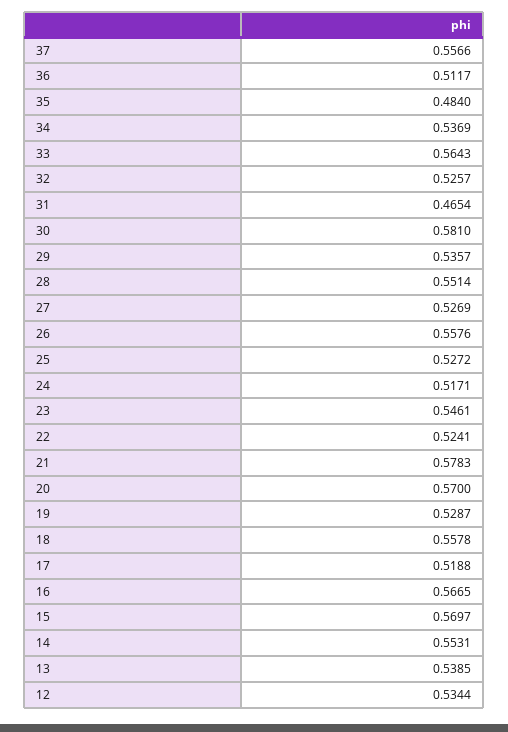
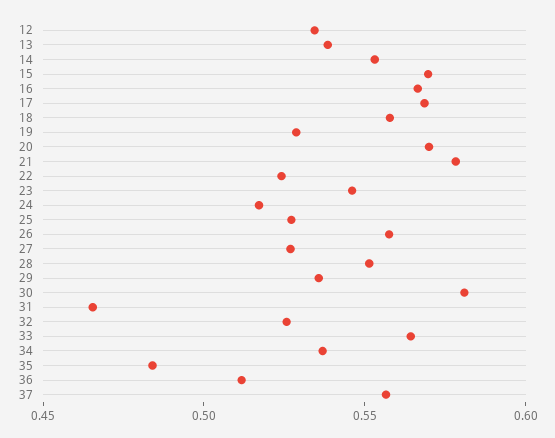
  {
    "37": 0.5566,
    "36": 0.5117,
    "35": 0.484,
    "34": 0.5369,
    "33": 0.5643,
    "32": 0.5257,
    "31": 0.4654,
    "30": 0.581,
    "29": 0.5357,
    "28": 0.5514,
    "27": 0.5269,
    "26": 0.5576,
    "25": 0.5272,
    "24": 0.5171,
    "23": 0.5461,
    "22": 0.5241,
    "21": 0.5783,
    "20": 0.57,
    "19": 0.5287,
    "18": 0.5578,
-   "17": 0.5188,
+   "17": 0.57,
    "16": 0.5665,
    "15": 0.5697,
    "14": 0.5531,
    "13": 0.5385,
    "12": 0.5344
  }

